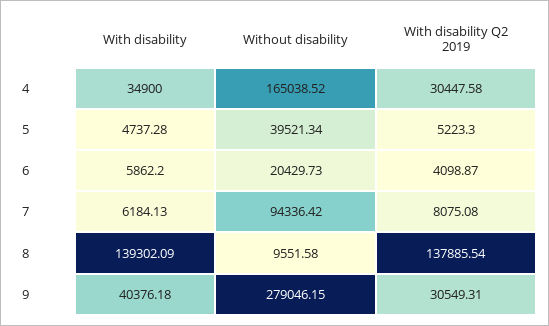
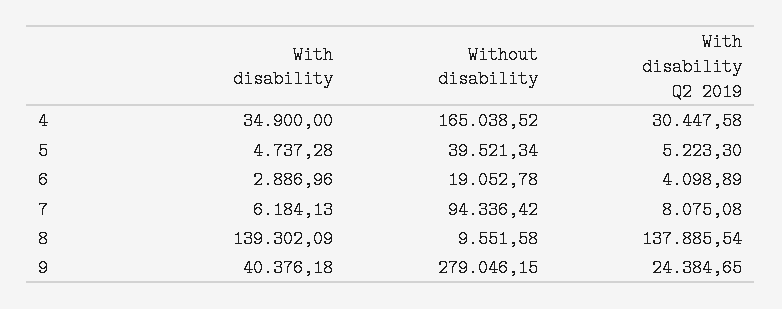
  {
    "With disability": {
      "4": 34900,
      "5": 4737.28,
-     "6": 5862.2,
+     "6": 2886.96,
      "7": 6184.13,
      "8": 139302.09,
      "9": 40376.18
    },
    "Without disability": {
      "4": 165038.52,
      "5": 39521.34,
-     "6": 20429.73,
+     "6": 19052.78,
      "7": 94336.42,
      "8": 9551.58,
      "9": 279046.15
    },
    "With disability Q2 2019": {
      "4": 30447.58,
      "5": 5223.3,
-     "6": 4098.87,
+     "6": 4098.89,
      "7": 8075.08,
      "8": 137885.54,
-     "9": 30549.31
+     "9": 24384.65
    }
  }

